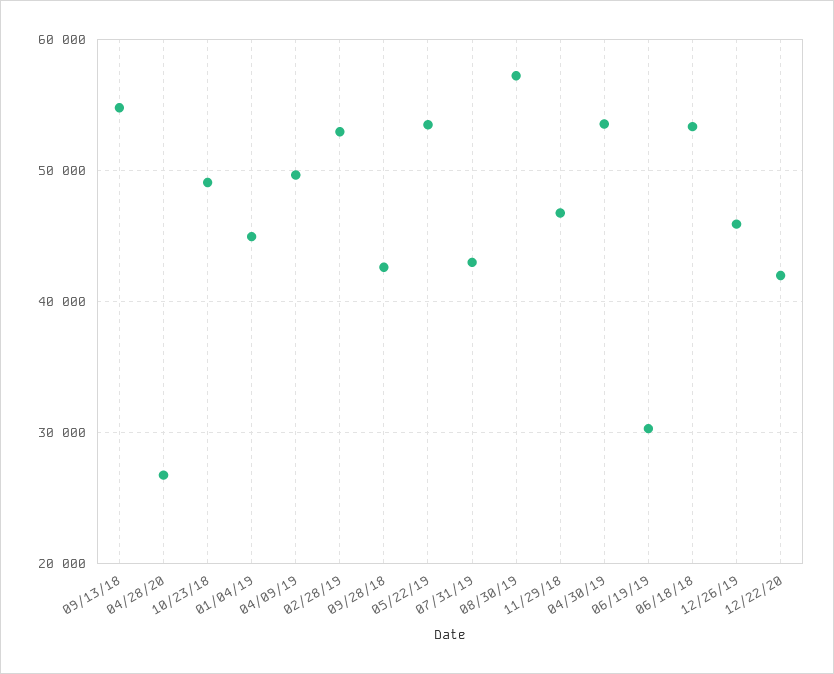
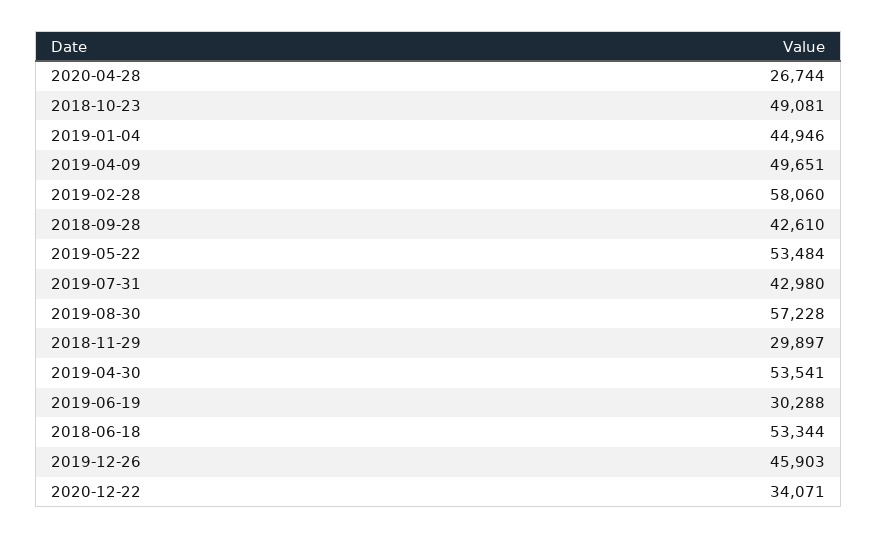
  {
-   "09/13/18": 55000,
    "04/28/20": 26744,
    "10/23/18": 49081,
    "01/04/19": 44946,
    "04/09/19": 49651,
-   "02/28/19": 53000,
+   "02/28/19": 58060,
    "09/28/18": 42610,
    "05/22/19": 53484,
    "07/31/19": 42980,
    "08/30/19": 57228,
-   "11/29/18": 47000,
+   "11/29/18": 29897,
    "04/30/19": 53541,
    "06/19/19": 30288,
    "06/18/18": 53344,
    "12/26/19": 45903,
-   "12/22/20": 42000
+   "12/22/20": 34071
  }

